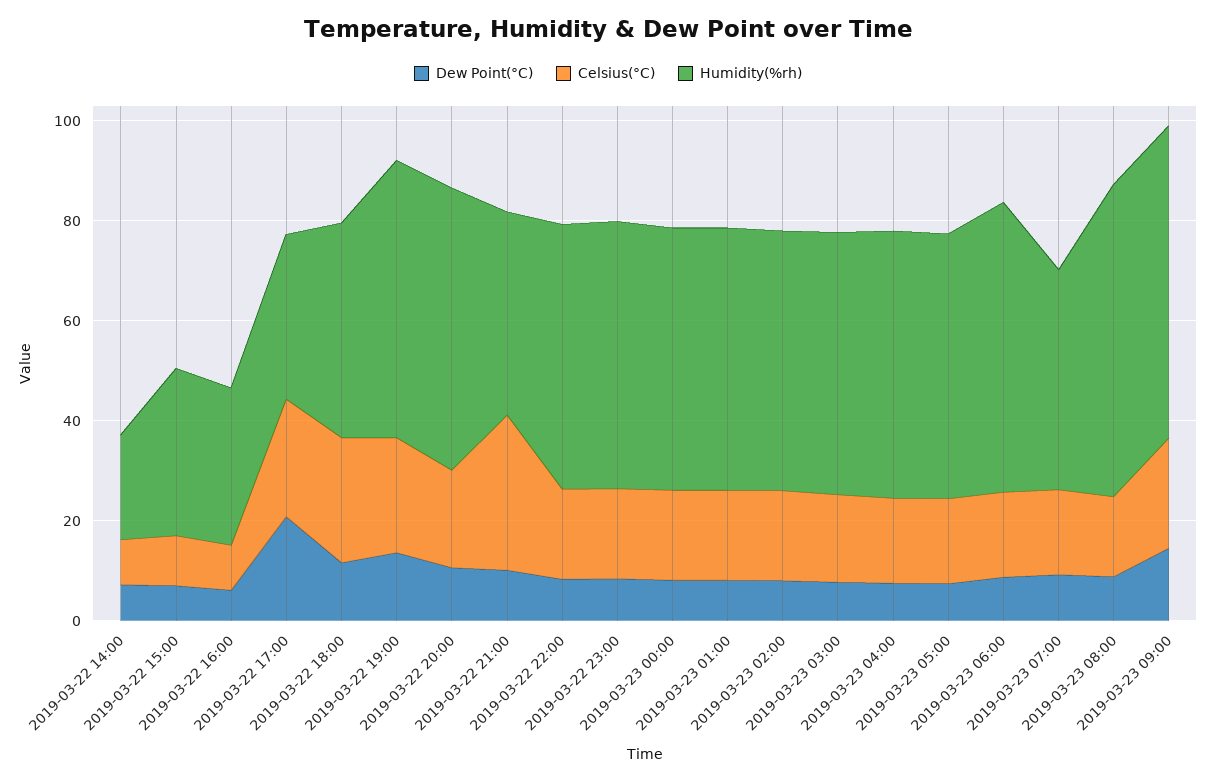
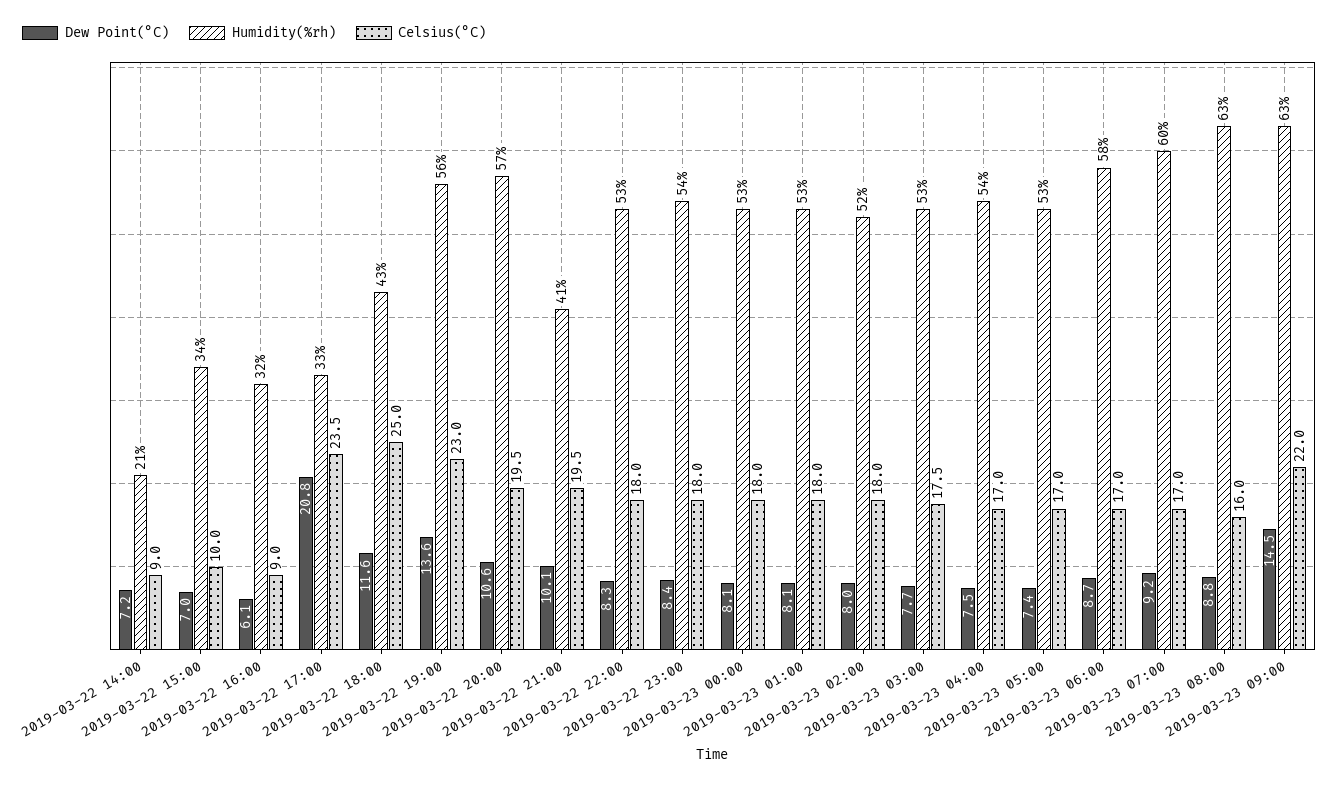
  {
    "Dew Point(°C)": {
      "2019-03-22 14:00": 7.2,
      "2019-03-22 15:00": 7,
      "2019-03-22 16:00": 6.1,
      "2019-03-22 17:00": 20.8,
      "2019-03-22 18:00": 11.6,
      "2019-03-22 19:00": 13.6,
      "2019-03-22 20:00": 10.6,
      "2019-03-22 21:00": 10.1,
      "2019-03-22 22:00": 8.3,
      "2019-03-22 23:00": 8.4,
      "2019-03-23 00:00": 8.1,
      "2019-03-23 01:00": 8.1,
      "2019-03-23 02:00": 8,
      "2019-03-23 03:00": 7.7,
      "2019-03-23 04:00": 7.5,
      "2019-03-23 05:00": 7.4,
      "2019-03-23 06:00": 8.7,
      "2019-03-23 07:00": 9.2,
      "2019-03-23 08:00": 8.8,
      "2019-03-23 09:00": 14.5
    },
    "Celsius(°C)": {
      "2019-03-22 14:00": 9,
      "2019-03-22 15:00": 10,
      "2019-03-22 16:00": 9,
      "2019-03-22 17:00": 23.5,
      "2019-03-22 18:00": 25,
      "2019-03-22 19:00": 23,
      "2019-03-22 20:00": 19.5,
-     "2019-03-22 21:00": 30,
+     "2019-03-22 21:00": 19.5,
      "2019-03-22 22:00": 18,
      "2019-03-22 23:00": 18,
      "2019-03-23 00:00": 18,
      "2019-03-23 01:00": 18,
      "2019-03-23 02:00": 18,
      "2019-03-23 03:00": 17.5,
      "2019-03-23 04:00": 17,
      "2019-03-23 05:00": 17,
      "2019-03-23 06:00": 17,
      "2019-03-23 07:00": 17,
      "2019-03-23 08:00": 16,
      "2019-03-23 09:00": 22
    },
    "Humidity(%rh)": {
      "2019-03-22 14:00": 21,
      "2019-03-22 15:00": 34,
      "2019-03-22 16:00": 32,
      "2019-03-22 17:00": 33,
      "2019-03-22 18:00": 43,
      "2019-03-22 19:00": 56,
      "2019-03-22 20:00": 57,
      "2019-03-22 21:00": 41,
      "2019-03-22 22:00": 53,
      "2019-03-22 23:00": 54,
      "2019-03-23 00:00": 53,
      "2019-03-23 01:00": 53,
      "2019-03-23 02:00": 52,
      "2019-03-23 03:00": 53,
      "2019-03-23 04:00": 54,
      "2019-03-23 05:00": 53,
      "2019-03-23 06:00": 58,
-     "2019-03-23 07:00": 45,
+     "2019-03-23 07:00": 60,
      "2019-03-23 08:00": 63,
      "2019-03-23 09:00": 63
    }
  }

